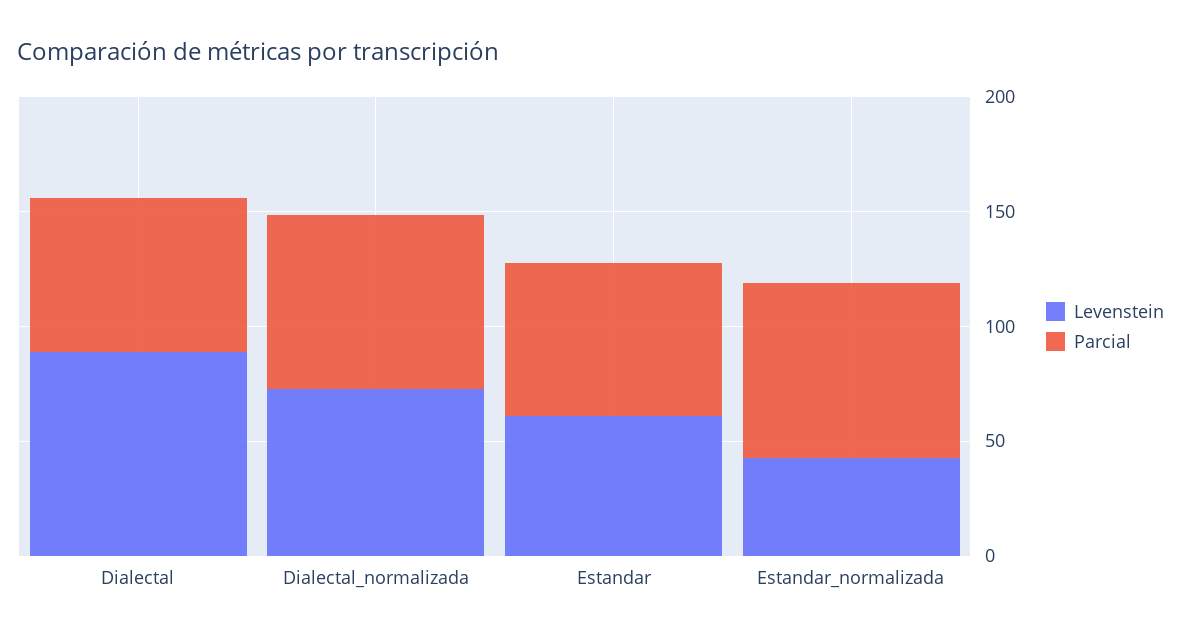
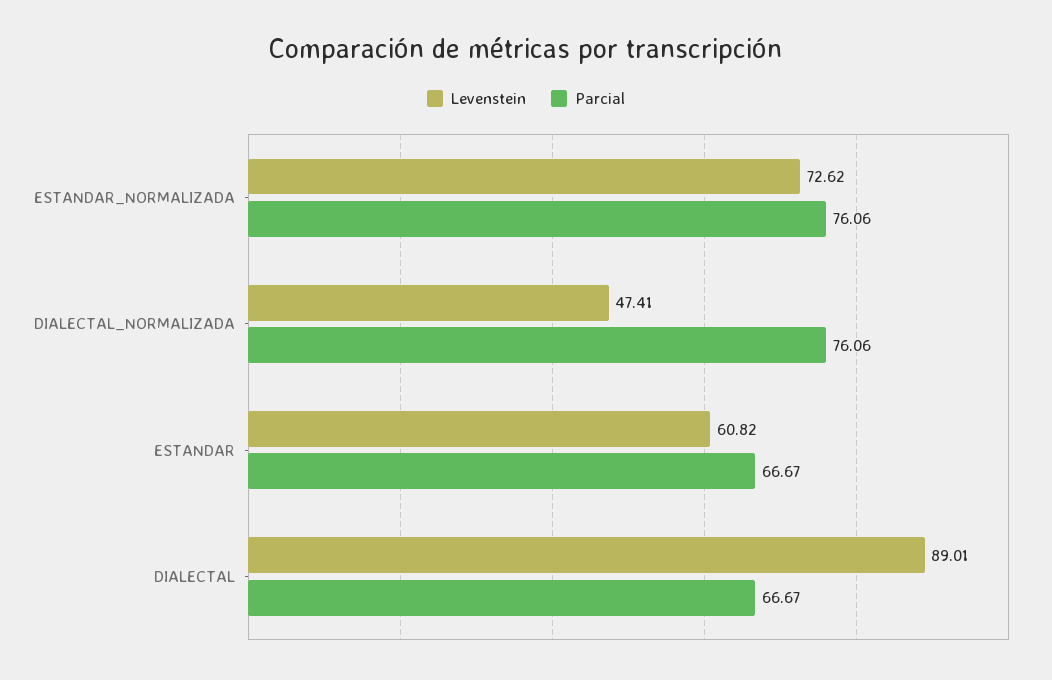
  {
    "Levenstein": {
      "Dialectal": 89.01,
-     "Dialectal_normalizada": 70,
+     "Dialectal_normalizada": 47.41,
      "Estandar": 60.82,
-     "Estandar_normalizada": 40
+     "Estandar_normalizada": 72.62
    },
    "Parcial": {
      "Dialectal": 66.67,
      "Dialectal_normalizada": 76.06,
      "Estandar": 66.67,
      "Estandar_normalizada": 76.06
    }
  }

